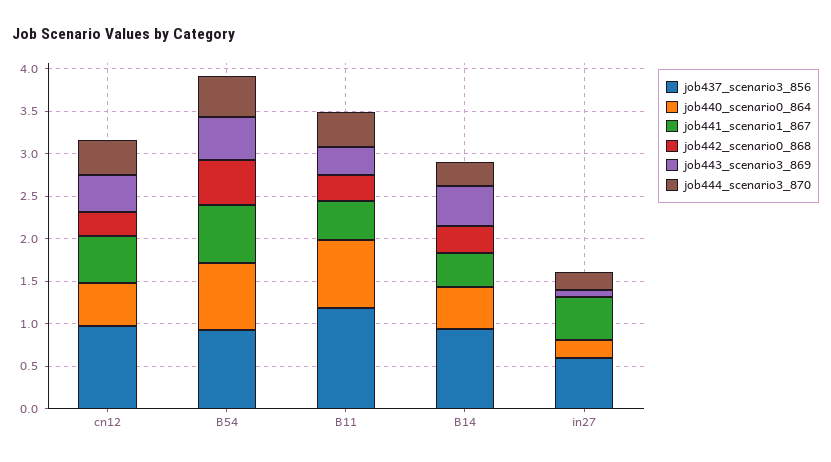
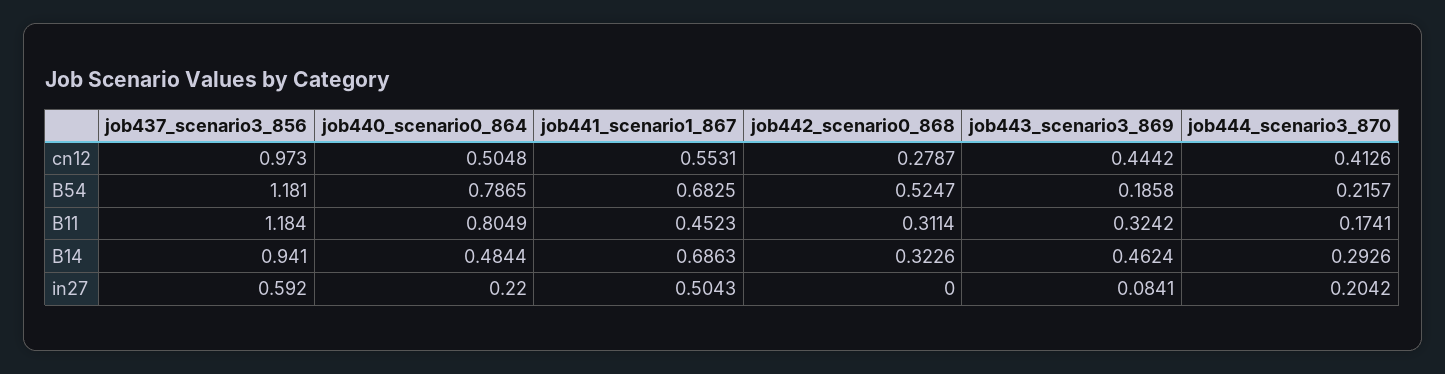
  {
    "job437_scenario3_856": {
      "cn12": 0.973,
-     "B54": 0.9,
+     "B54": 1.181,
      "B11": 1.184,
      "B14": 0.941,
      "in27": 0.592
    },
    "job440_scenario0_864": {
      "cn12": 0.5048,
      "B54": 0.7865,
      "B11": 0.8049,
      "B14": 0.4844,
      "in27": 0.22
    },
    "job441_scenario1_867": {
      "cn12": 0.5531,
      "B54": 0.6825,
      "B11": 0.4523,
-     "B14": 0.4,
+     "B14": 0.6863,
      "in27": 0.5043
    },
    "job442_scenario0_868": {
      "cn12": 0.2787,
      "B54": 0.5247,
      "B11": 0.3114,
      "B14": 0.3226,
      "in27": 0
    },
    "job443_scenario3_869": {
      "cn12": 0.4442,
-     "B54": 0.5,
+     "B54": 0.1858,
      "B11": 0.3242,
      "B14": 0.4624,
      "in27": 0.0841
    },
    "job444_scenario3_870": {
      "cn12": 0.4126,
-     "B54": 0.5,
+     "B54": 0.2157,
-     "B11": 0.4,
+     "B11": 0.1741,
      "B14": 0.2926,
      "in27": 0.2042
    }
  }

